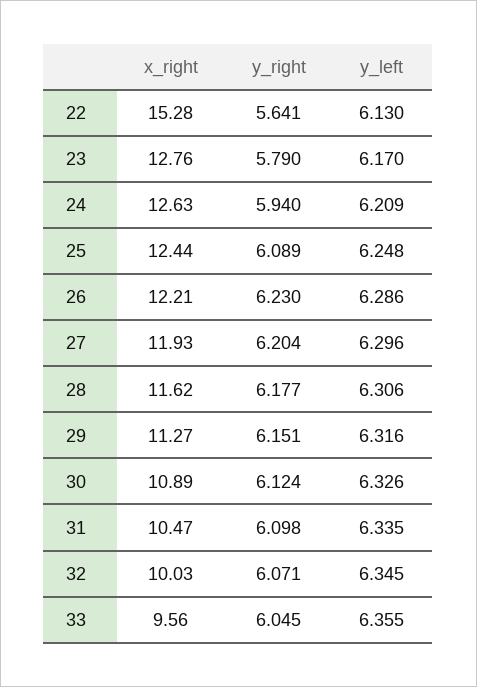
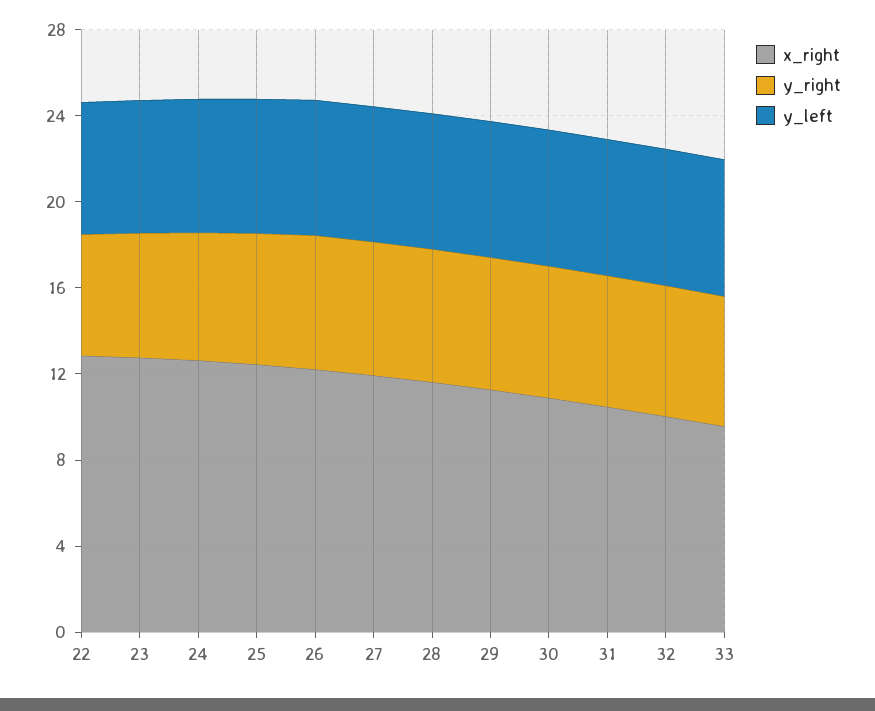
  {
    "x_right": {
-     "22": 15.28,
+     "22": 13,
      "23": 12.76,
      "24": 12.63,
      "25": 12.44,
      "26": 12.21,
      "27": 11.93,
      "28": 11.62,
      "29": 11.27,
      "30": 10.89,
      "31": 10.47,
      "32": 10.03,
      "33": 9.56
    },
    "y_right": {
      "22": 5.641,
      "23": 5.79,
      "24": 5.94,
      "25": 6.089,
      "26": 6.23,
      "27": 6.204,
      "28": 6.177,
      "29": 6.151,
      "30": 6.124,
      "31": 6.098,
      "32": 6.071,
      "33": 6.045
    },
    "y_left": {
      "22": 6.13,
      "23": 6.17,
      "24": 6.209,
      "25": 6.248,
      "26": 6.286,
      "27": 6.296,
      "28": 6.306,
      "29": 6.316,
      "30": 6.326,
      "31": 6.335,
      "32": 6.345,
      "33": 6.355
    }
  }

